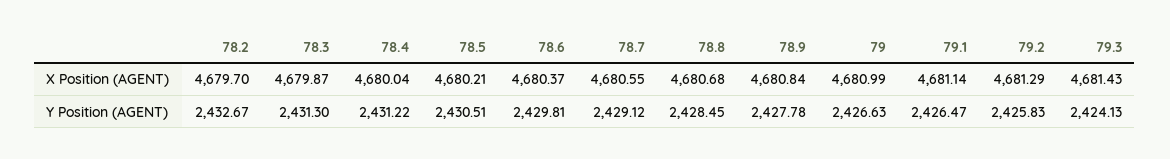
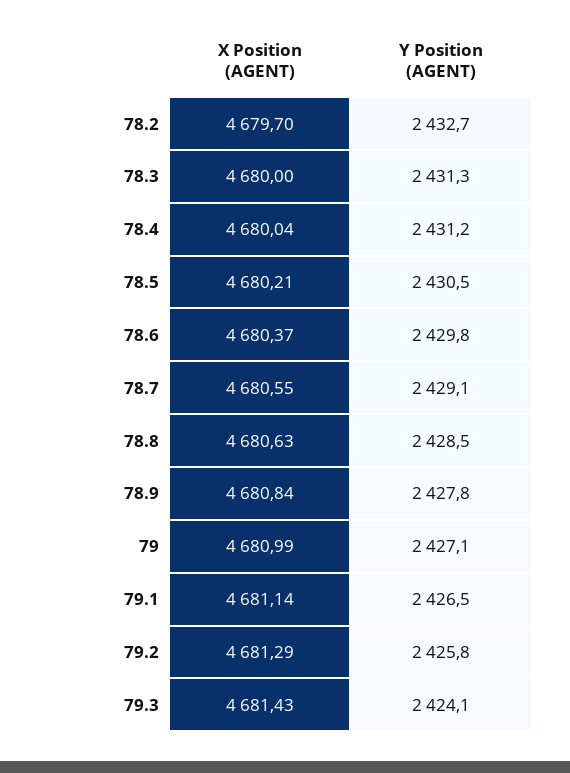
  {
    "78.2": {
      "X Position (AGENT)": 4679.7,
      "Y Position (AGENT)": 2432.67
    },
    "78.3": {
-     "X Position (AGENT)": 4679.87,
+     "X Position (AGENT)": 4680,
      "Y Position (AGENT)": 2431.3
    },
    "78.4": {
      "X Position (AGENT)": 4680.04,
      "Y Position (AGENT)": 2431.22
    },
    "78.5": {
      "X Position (AGENT)": 4680.21,
      "Y Position (AGENT)": 2430.51
    },
    "78.6": {
      "X Position (AGENT)": 4680.37,
      "Y Position (AGENT)": 2429.81
    },
    "78.7": {
      "X Position (AGENT)": 4680.55,
      "Y Position (AGENT)": 2429.12
    },
    "78.8": {
-     "X Position (AGENT)": 4680.68,
+     "X Position (AGENT)": 4680.63,
      "Y Position (AGENT)": 2428.45
    },
    "78.9": {
      "X Position (AGENT)": 4680.84,
      "Y Position (AGENT)": 2427.78
    },
    "79": {
      "X Position (AGENT)": 4680.99,
-     "Y Position (AGENT)": 2426.63
+     "Y Position (AGENT)": 2427.1
    },
    "79.1": {
      "X Position (AGENT)": 4681.14,
      "Y Position (AGENT)": 2426.47
    },
    "79.2": {
      "X Position (AGENT)": 4681.29,
      "Y Position (AGENT)": 2425.83
    },
    "79.3": {
      "X Position (AGENT)": 4681.43,
      "Y Position (AGENT)": 2424.13
    }
  }

